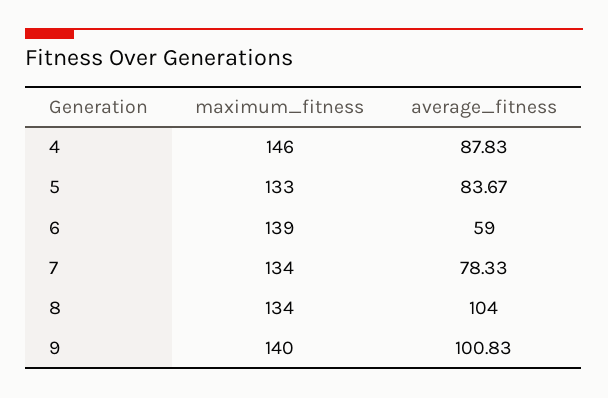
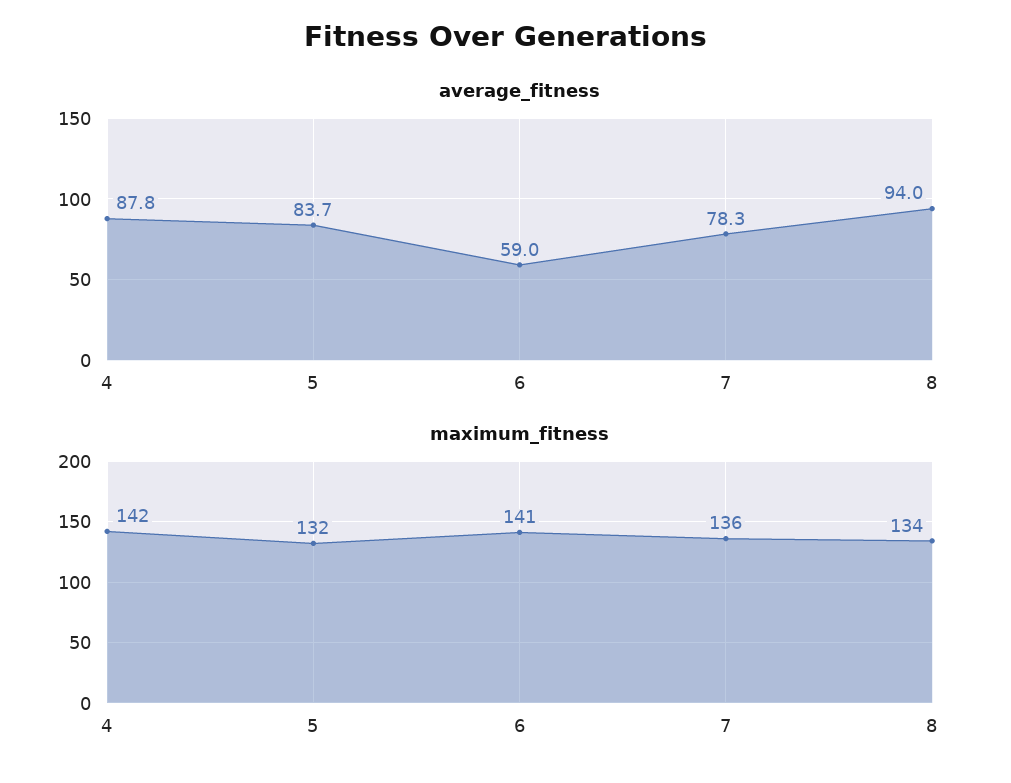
  {
    "maximum_fitness": {
-     "4": 146,
+     "4": 142,
-     "5": 133,
+     "5": 132,
-     "6": 139,
+     "6": 141,
-     "7": 134,
+     "7": 136,
-     "8": 134,
+     "8": 134
-     "9": 140
    },
    "average_fitness": {
      "4": 87.83,
      "5": 83.67,
      "6": 59,
      "7": 78.33,
-     "8": 104,
+     "8": 94
-     "9": 100.83
    }
  }

